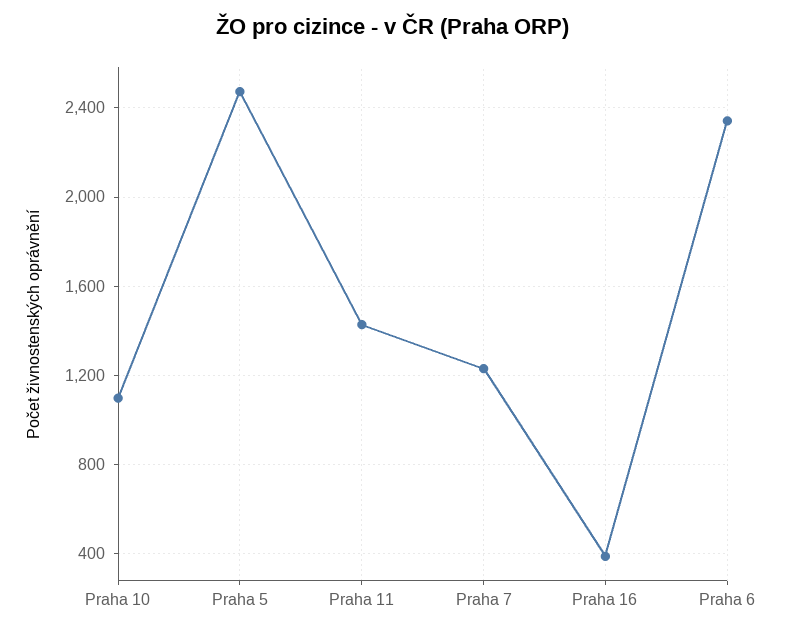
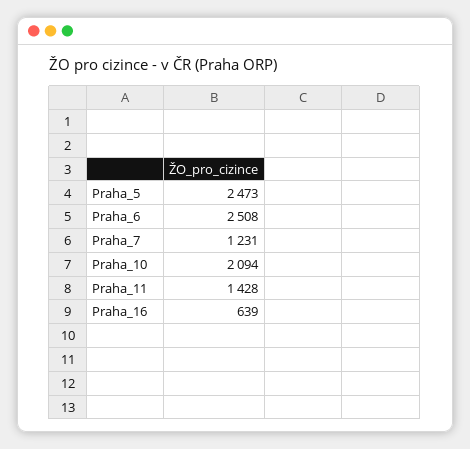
  {
-   "Praha 10": 1100,
+   "Praha 10": 2094,
    "Praha 5": 2473,
    "Praha 11": 1428,
    "Praha 7": 1231,
-   "Praha 16": 400,
+   "Praha 16": 639,
-   "Praha 6": 2350
+   "Praha 6": 2508
  }

